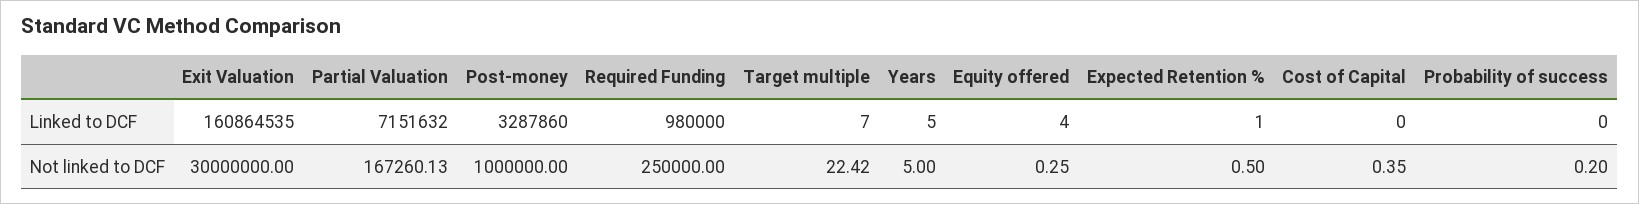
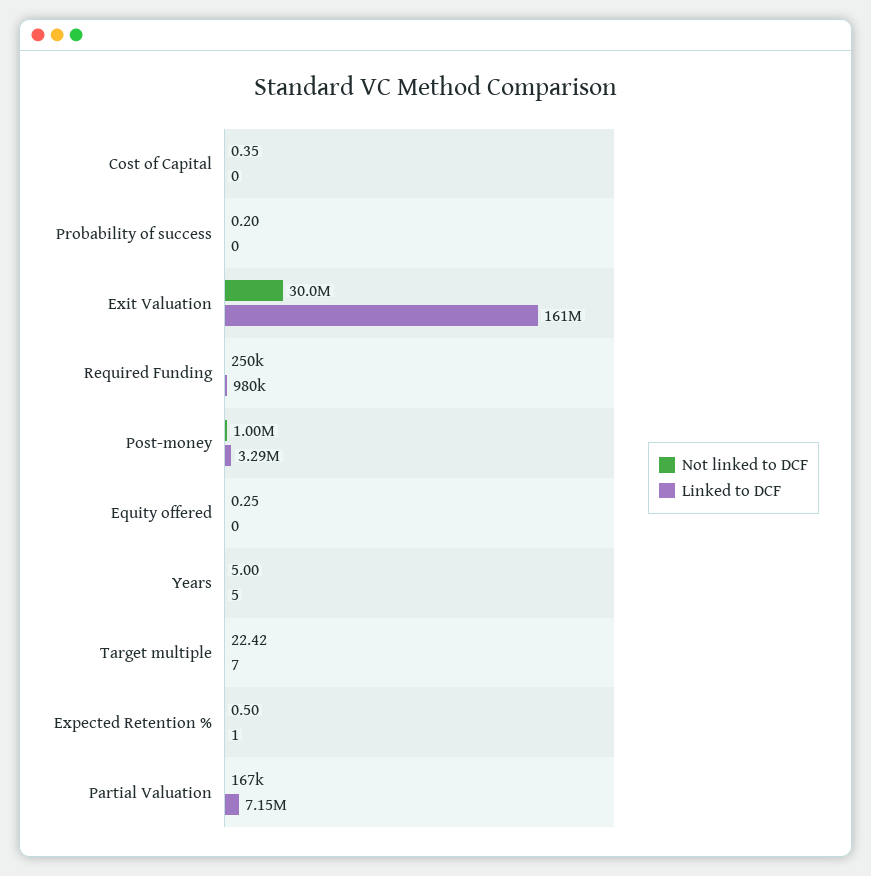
  {
    "Linked to DCF": {
      "Exit Valuation": 160864535,
      "Partial Valuation": 7151632,
      "Post-money": 3287860,
      "Required Funding": 980000,
      "Target multiple": 7,
      "Years": 5,
-     "Equity offered": 4,
+     "Equity offered": 0,
      "Expected Retention %": 1,
      "Cost of Capital": 0,
      "Probability of success": 0
    },
    "Not linked to DCF": {
      "Exit Valuation": 30000000,
      "Partial Valuation": 167260.13,
      "Post-money": 1000000,
      "Required Funding": 250000,
      "Target multiple": 22.42,
      "Years": 5,
      "Equity offered": 0.25,
      "Expected Retention %": 0.5,
      "Cost of Capital": 0.35,
      "Probability of success": 0.2
    }
  }

